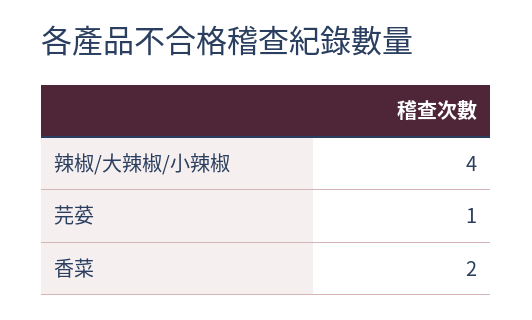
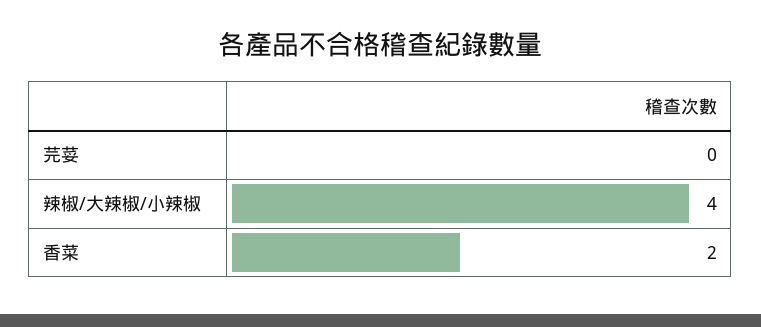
  {
    "辣椒/大辣椒/小辣椒": 4,
-   "芫荽": 1,
+   "芫荽": 0,
    "香菜": 2
  }

